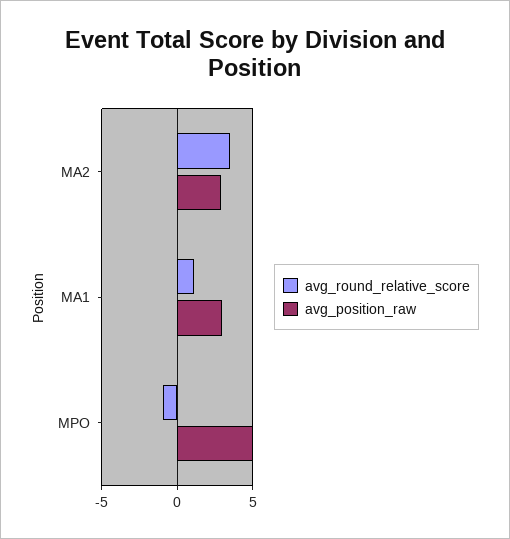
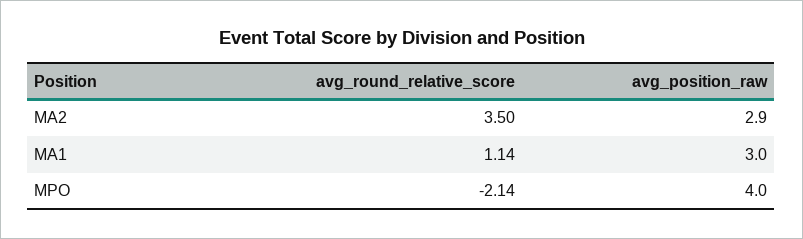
  {
    "avg_round_relative_score": {
      "MA2": 3.5,
      "MA1": 1.14,
-     "MPO": -1
+     "MPO": -2.14
    },
    "avg_position_raw": {
      "MA2": 2.9,
      "MA1": 3,
-     "MPO": 5
+     "MPO": 4
    }
  }

